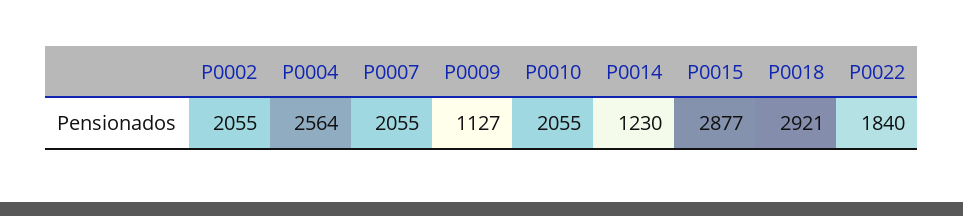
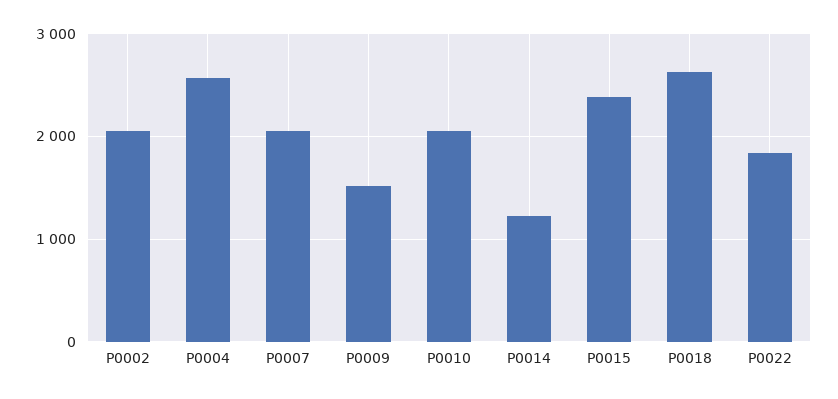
  {
    "P0002": 2055,
    "P0004": 2564,
    "P0007": 2055,
-   "P0009": 1127,
+   "P0009": 1500,
    "P0010": 2055,
    "P0014": 1230,
-   "P0015": 2877,
+   "P0015": 2400,
-   "P0018": 2921,
+   "P0018": 2600,
    "P0022": 1840
  }

